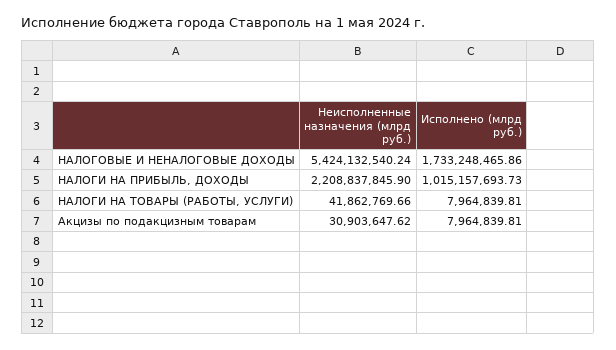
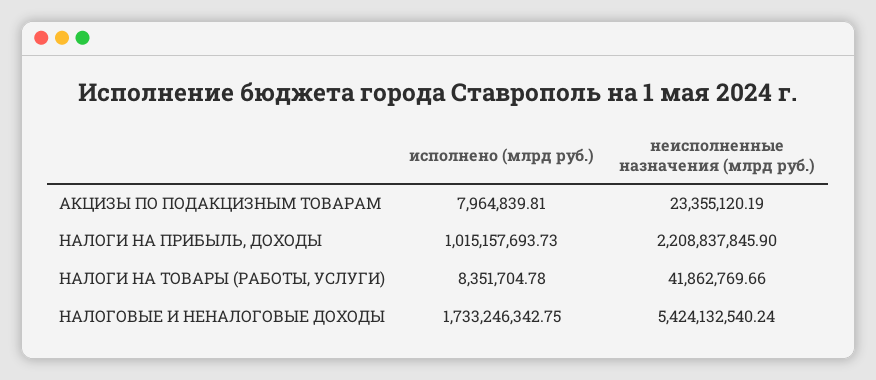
  {
    "Неисполненные назначения (млрд руб.)": {
      "НАЛОГОВЫЕ И НЕНАЛОГОВЫЕ ДОХОДЫ": 5424132540.24,
      "НАЛОГИ НА ПРИБЫЛЬ, ДОХОДЫ": 2208837845.9,
      "НАЛОГИ НА ТОВАРЫ (РАБОТЫ, УСЛУГИ)": 41862769.66,
-     "Акцизы по подакцизным товарам": 30903647.62
+     "Акцизы по подакцизным товарам": 23355120.19
    },
    "Исполнено (млрд руб.)": {
-     "НАЛОГОВЫЕ И НЕНАЛОГОВЫЕ ДОХОДЫ": 1733248465.86,
+     "НАЛОГОВЫЕ И НЕНАЛОГОВЫЕ ДОХОДЫ": 1733246342.75,
      "НАЛОГИ НА ПРИБЫЛЬ, ДОХОДЫ": 1015157693.73,
-     "НАЛОГИ НА ТОВАРЫ (РАБОТЫ, УСЛУГИ)": 7964839.81,
+     "НАЛОГИ НА ТОВАРЫ (РАБОТЫ, УСЛУГИ)": 8351704.78,
      "Акцизы по подакцизным товарам": 7964839.81
    }
  }

